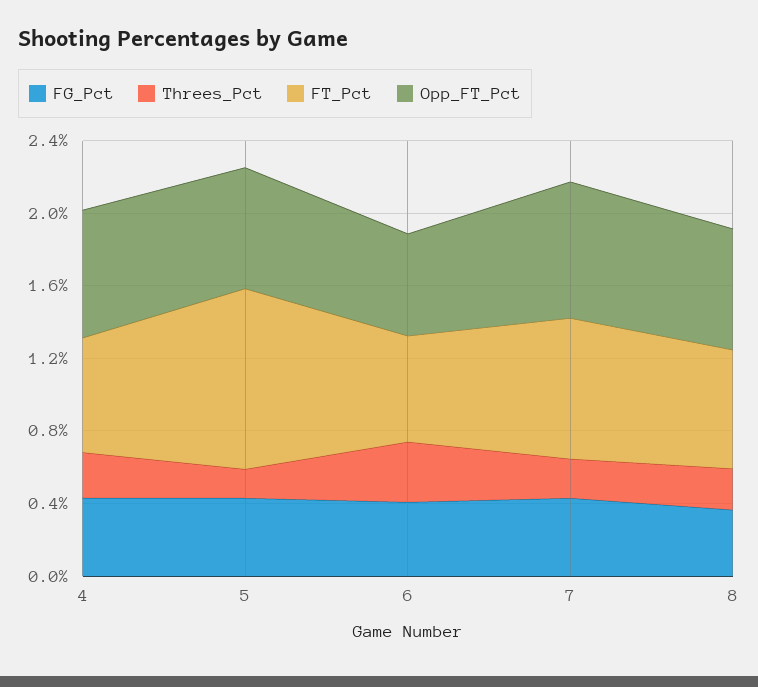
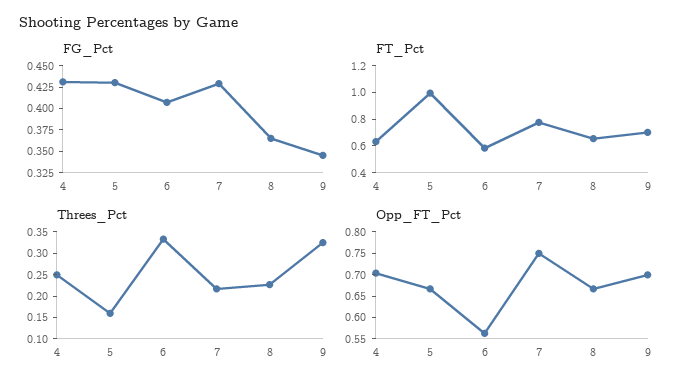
  {
    "FG_Pct": {
      "4": 0.425,
      "5": 0.425,
      "6": 0.4,
      "7": 0.425,
-     "8": 0.375
+     "8": 0.375,
+     "9": 0.35
    },
    "Threes_Pct": {
      "4": 0.25,
      "5": 0.15,
      "6": 0.325,
      "7": 0.225,
-     "8": 0.225
+     "8": 0.225,
+     "9": 0.325
    },
    "FT_Pct": {
      "4": 0.6,
      "5": 1,
      "6": 0.6,
      "7": 0.8,
-     "8": 0.7
+     "8": 0.7,
+     "9": 0.7
    },
    "Opp_FT_Pct": {
      "4": 0.7,
      "5": 0.675,
      "6": 0.575,
      "7": 0.75,
-     "8": 0.675
+     "8": 0.675,
+     "9": 0.7
    }
  }

